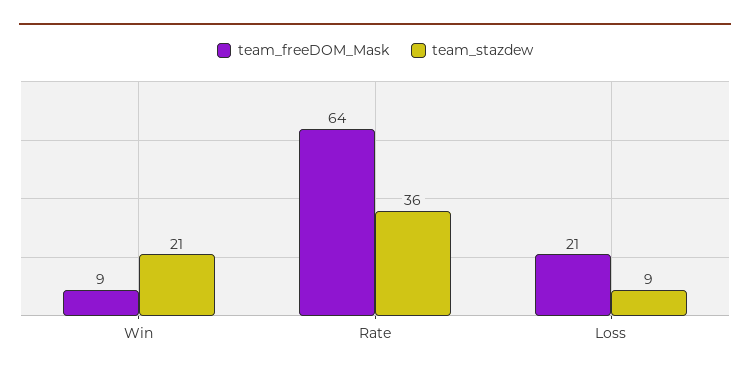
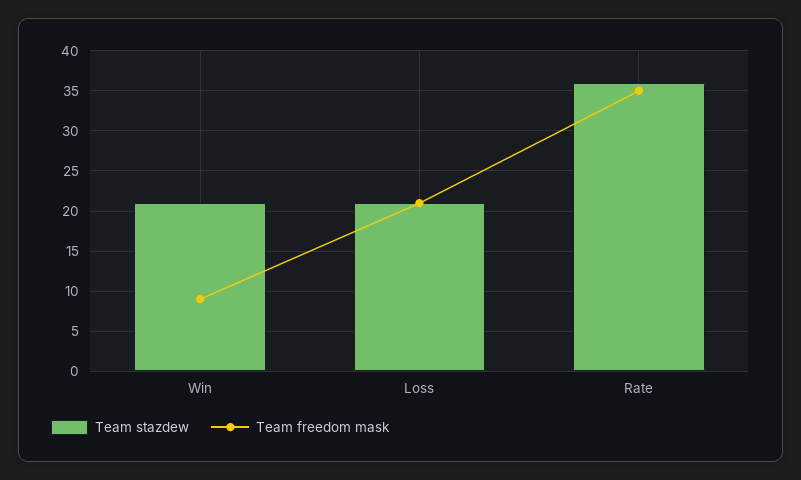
  {
    "team_freeDOM_Mask": {
      "Win": 9,
-     "Rate": 64,
+     "Rate": 35,
      "Loss": 21
    },
    "team_stazdew": {
      "Win": 21,
      "Rate": 36,
-     "Loss": 9
+     "Loss": 21
    }
  }

